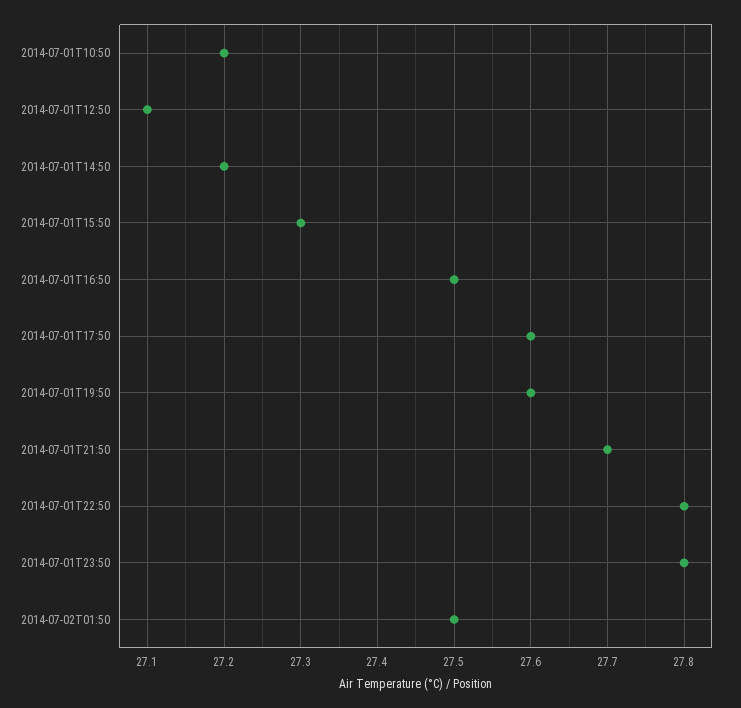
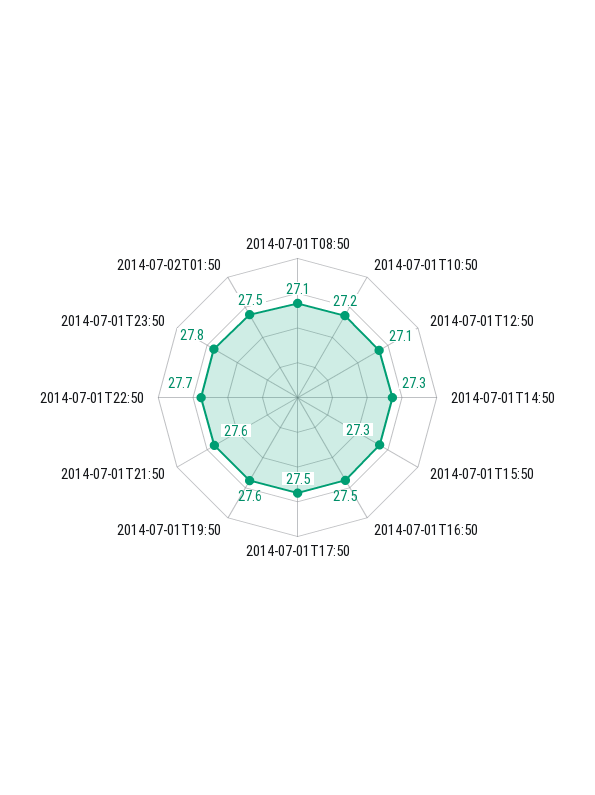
  {
    "2014-07-01T10:50": 27.2,
    "2014-07-01T12:50": 27.1,
-   "2014-07-01T14:50": 27.2,
+   "2014-07-01T14:50": 27.3,
    "2014-07-01T15:50": 27.3,
    "2014-07-01T16:50": 27.5,
-   "2014-07-01T17:50": 27.6,
+   "2014-07-01T17:50": 27.5,
    "2014-07-01T19:50": 27.6,
-   "2014-07-01T21:50": 27.7,
+   "2014-07-01T21:50": 27.6,
-   "2014-07-01T22:50": 27.8,
+   "2014-07-01T22:50": 27.7,
    "2014-07-01T23:50": 27.8,
-   "2014-07-02T01:50": 27.5
+   "2014-07-02T01:50": 27.5,
+   "2014-07-01T08:50": 27.1
  }

